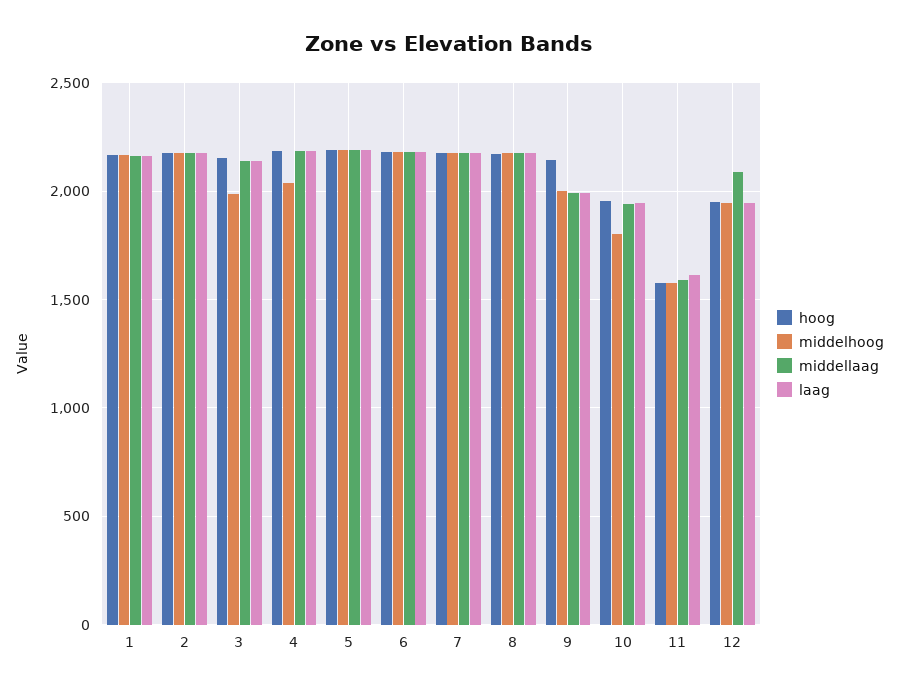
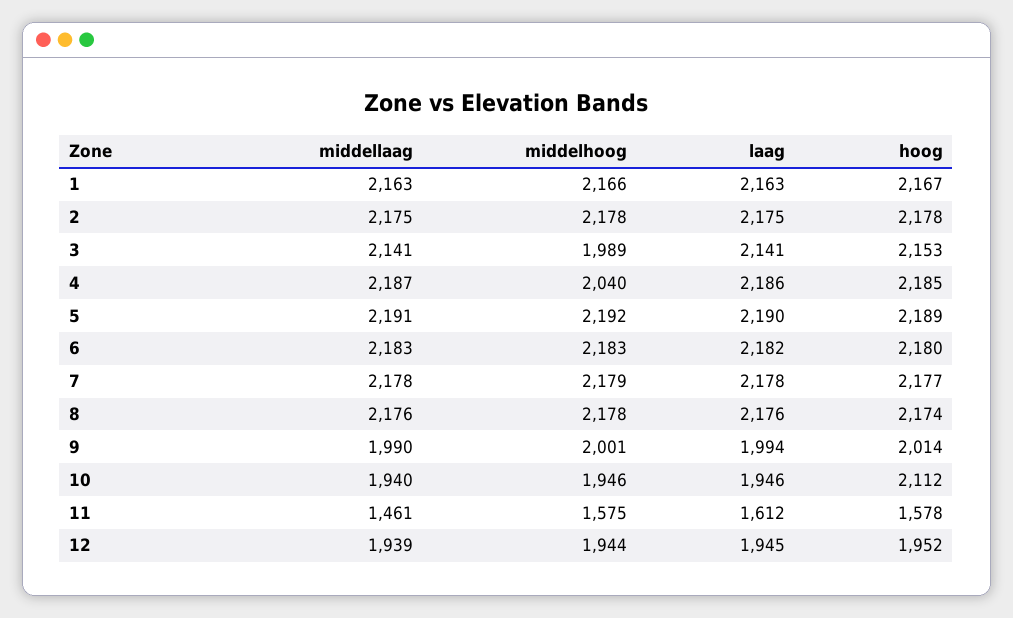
  {
    "hoog": {
      "1": 2167,
      "2": 2178,
      "3": 2153,
      "4": 2185,
      "5": 2189,
      "6": 2180,
      "7": 2177,
      "8": 2174,
-     "9": 2150,
+     "9": 2014,
-     "10": 1950,
+     "10": 2112,
      "11": 1578,
      "12": 1952
    },
    "middelhoog": {
      "1": 2166,
      "2": 2178,
      "3": 1989,
      "4": 2040,
      "5": 2192,
      "6": 2183,
      "7": 2179,
      "8": 2178,
      "9": 2001,
-     "10": 1800,
+     "10": 1946,
      "11": 1575,
      "12": 1944
    },
    "middellaag": {
      "1": 2163,
      "2": 2175,
      "3": 2141,
      "4": 2187,
      "5": 2191,
      "6": 2183,
      "7": 2178,
      "8": 2176,
      "9": 1990,
      "10": 1940,
-     "11": 1600,
+     "11": 1461,
-     "12": 2100
+     "12": 1939
    },
    "laag": {
      "1": 2163,
      "2": 2175,
      "3": 2141,
      "4": 2186,
      "5": 2190,
      "6": 2182,
      "7": 2178,
      "8": 2176,
      "9": 1994,
      "10": 1946,
      "11": 1612,
      "12": 1945
    }
  }

